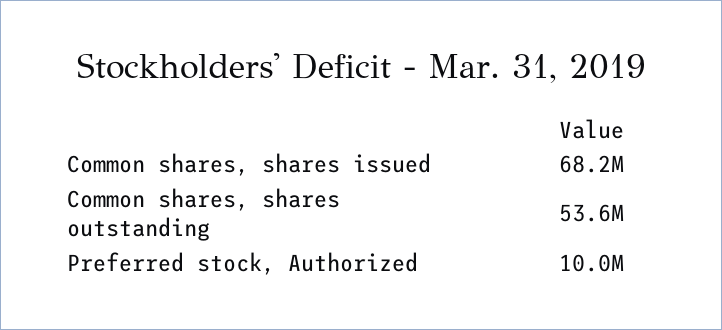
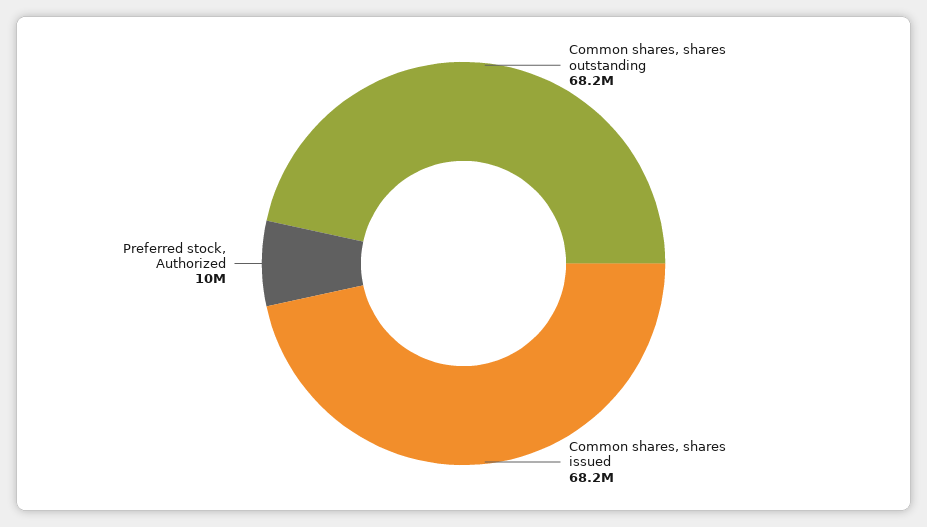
  {
    "Common shares, shares issued": 68200000,
-   "Common shares, shares outstanding": 53600000,
+   "Common shares, shares outstanding": 68200000,
    "Preferred stock, Authorized": 10000000
  }

